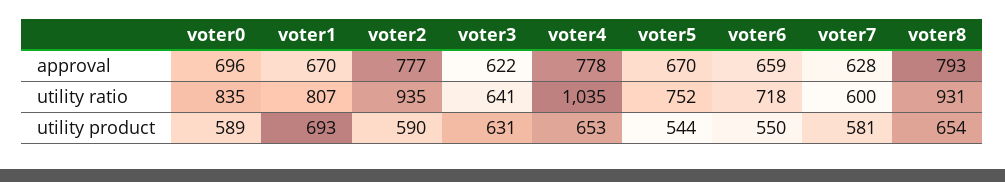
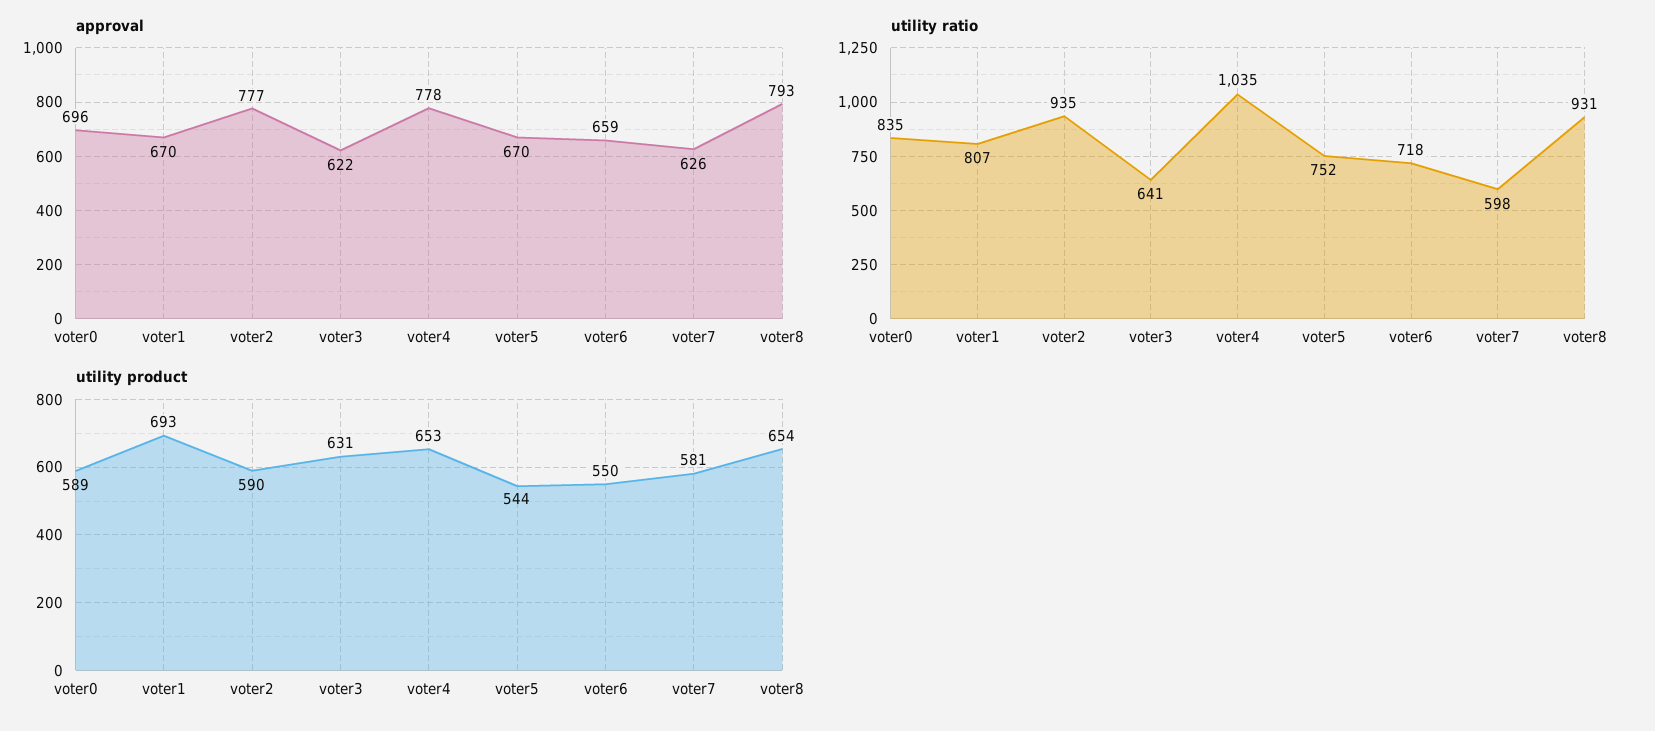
  {
    "approval": {
      "voter0": 696,
      "voter1": 670,
      "voter2": 777,
      "voter3": 622,
      "voter4": 778,
      "voter5": 670,
      "voter6": 659,
-     "voter7": 628,
+     "voter7": 626,
      "voter8": 793
    },
    "utility ratio": {
      "voter0": 835,
      "voter1": 807,
      "voter2": 935,
      "voter3": 641,
      "voter4": 1035,
      "voter5": 752,
      "voter6": 718,
-     "voter7": 600,
+     "voter7": 598,
      "voter8": 931
    },
    "utility product": {
      "voter0": 589,
      "voter1": 693,
      "voter2": 590,
      "voter3": 631,
      "voter4": 653,
      "voter5": 544,
      "voter6": 550,
      "voter7": 581,
      "voter8": 654
    }
  }

